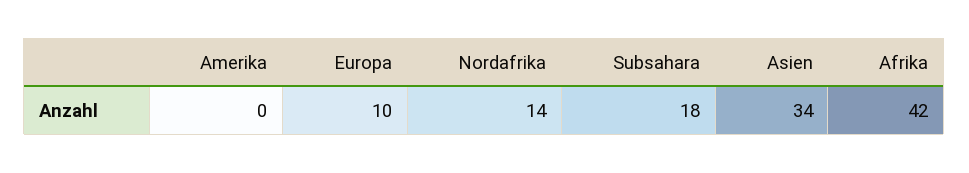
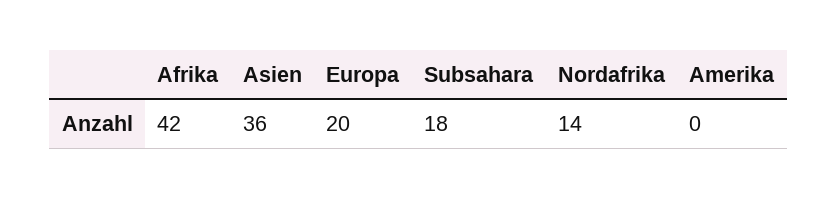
  {
    "Amerika": 0,
-   "Europa": 10,
+   "Europa": 20,
    "Nordafrika": 14,
    "Subsahara": 18,
-   "Asien": 34,
+   "Asien": 36,
    "Afrika": 42
  }

